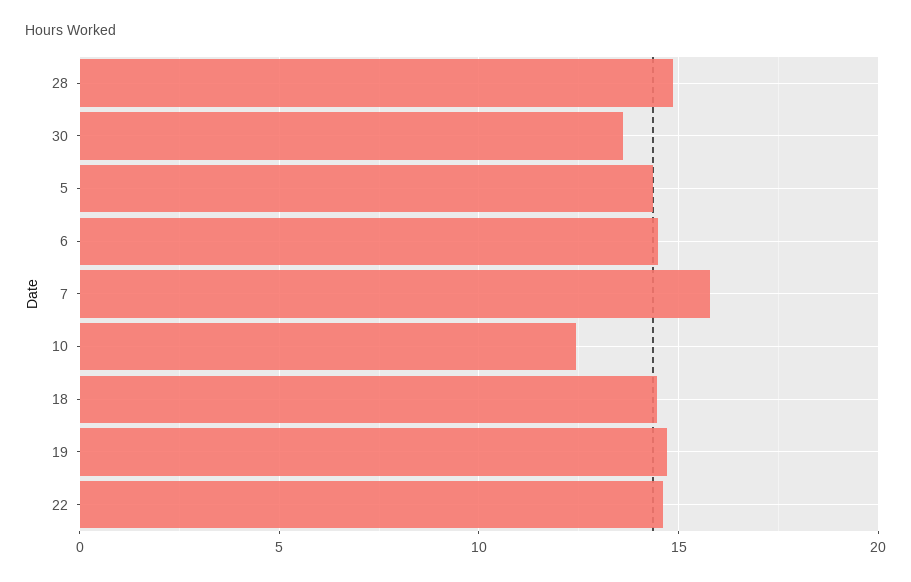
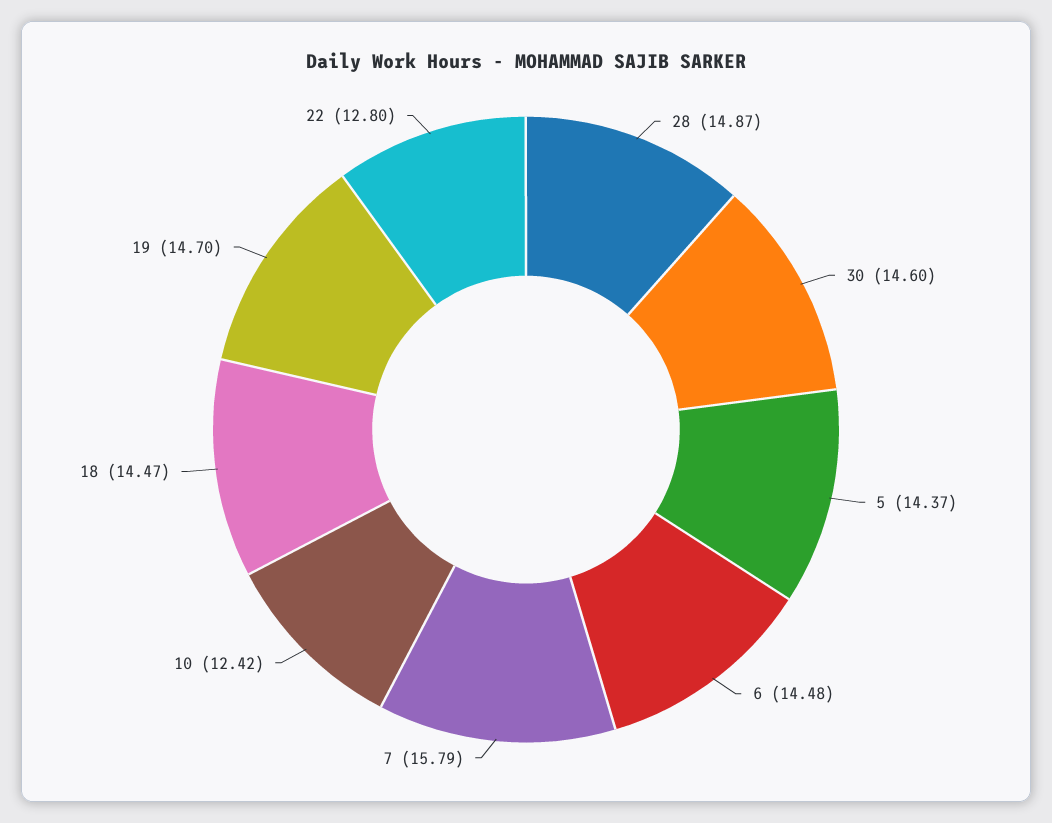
  {
    "28": 14.87,
-   "30": 13.5,
+   "30": 14.6,
    "5": 14.37,
    "6": 14.48,
    "7": 15.79,
    "10": 12.42,
    "18": 14.47,
    "19": 14.7,
-   "22": 14.5
+   "22": 12.8
  }

